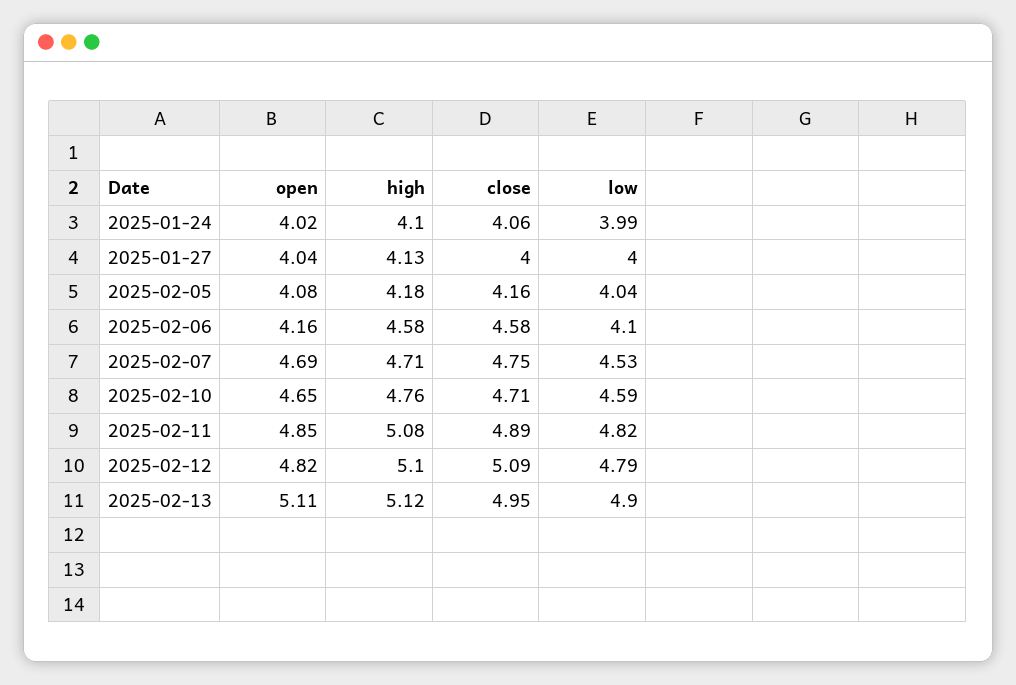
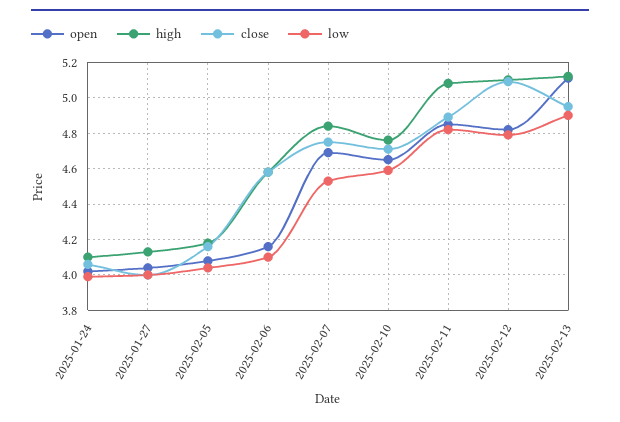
  {
    "open": {
      "2025-01-24": 4.02,
      "2025-01-27": 4.04,
      "2025-02-05": 4.08,
      "2025-02-06": 4.16,
      "2025-02-07": 4.69,
      "2025-02-10": 4.65,
      "2025-02-11": 4.85,
      "2025-02-12": 4.82,
      "2025-02-13": 5.11
    },
    "high": {
      "2025-01-24": 4.1,
      "2025-01-27": 4.13,
      "2025-02-05": 4.18,
      "2025-02-06": 4.58,
-     "2025-02-07": 4.71,
+     "2025-02-07": 4.85,
      "2025-02-10": 4.76,
      "2025-02-11": 5.08,
      "2025-02-12": 5.1,
      "2025-02-13": 5.12
    },
    "close": {
      "2025-01-24": 4.06,
      "2025-01-27": 4,
      "2025-02-05": 4.16,
      "2025-02-06": 4.58,
      "2025-02-07": 4.75,
      "2025-02-10": 4.71,
      "2025-02-11": 4.89,
      "2025-02-12": 5.09,
      "2025-02-13": 4.95
    },
    "low": {
      "2025-01-24": 3.99,
      "2025-01-27": 4,
      "2025-02-05": 4.04,
      "2025-02-06": 4.1,
      "2025-02-07": 4.53,
      "2025-02-10": 4.59,
      "2025-02-11": 4.82,
      "2025-02-12": 4.79,
      "2025-02-13": 4.9
    }
  }

